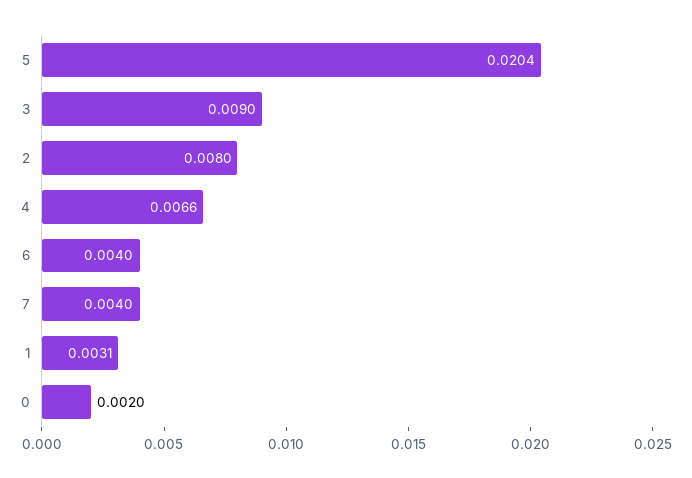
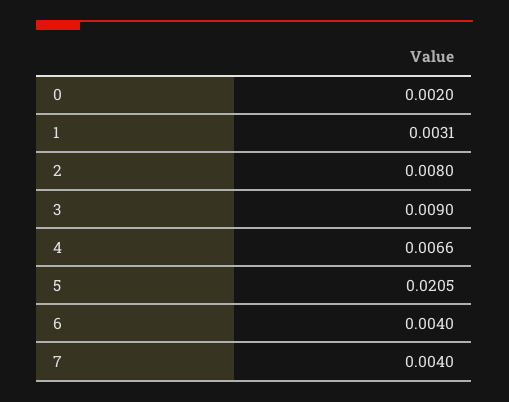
  {
-   "5": 0.0204,
+   "5": 0.0205,
    "3": 0.009,
    "2": 0.008,
    "4": 0.0066,
    "6": 0.004,
    "7": 0.004,
    "1": 0.0031,
    "0": 0.002
  }

